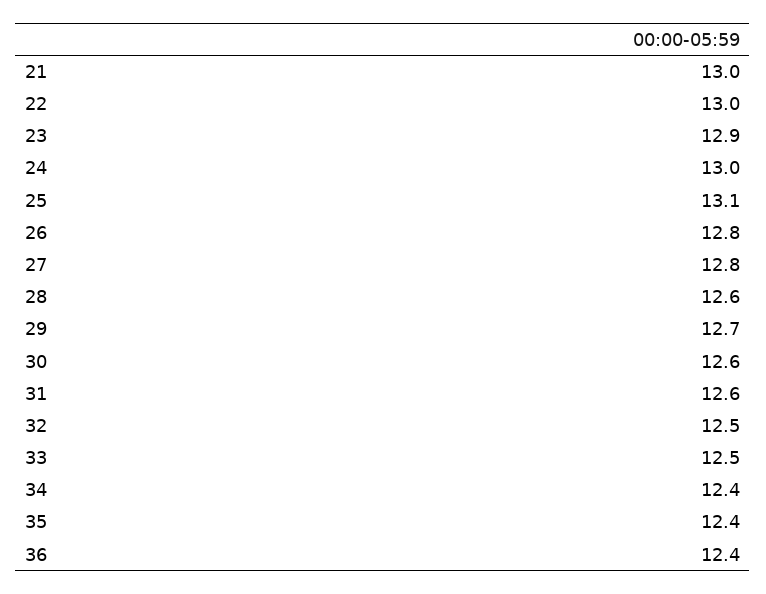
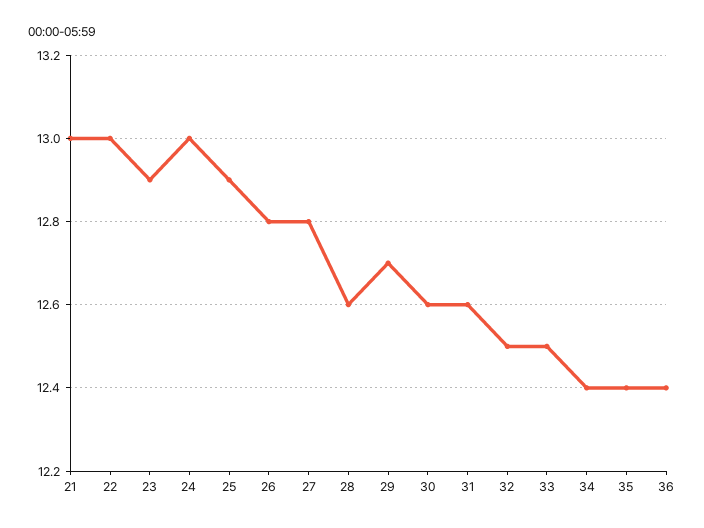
  {
    "21": 13,
    "22": 13,
    "23": 12.9,
    "24": 13,
-   "25": 13.1,
+   "25": 12.9,
    "26": 12.8,
    "27": 12.8,
    "28": 12.6,
    "29": 12.7,
    "30": 12.6,
    "31": 12.6,
    "32": 12.5,
    "33": 12.5,
    "34": 12.4,
    "35": 12.4,
    "36": 12.4
  }

